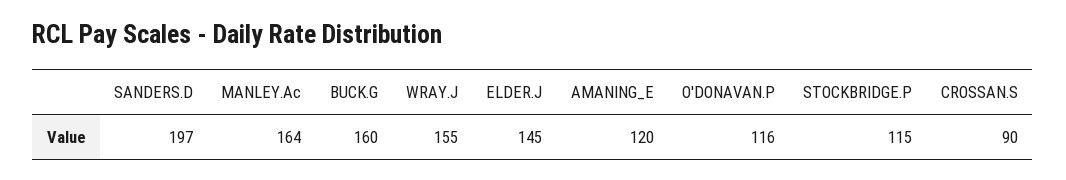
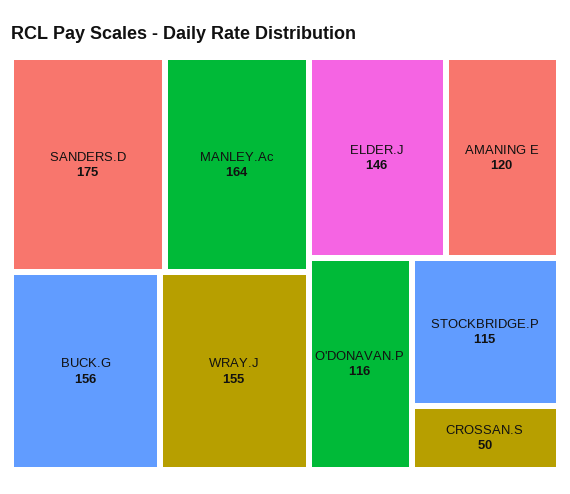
  {
-   "SANDERS.D": 197,
+   "SANDERS.D": 175,
    "MANLEY.Ac": 164,
-   "BUCK.G": 160,
+   "BUCK.G": 156,
    "WRAY.J": 155,
-   "ELDER.J": 145,
+   "ELDER.J": 146,
    "AMANING_E": 120,
    "O'DONAVAN.P": 116,
    "STOCKBRIDGE.P": 115,
-   "CROSSAN.S": 90
+   "CROSSAN.S": 50
  }

